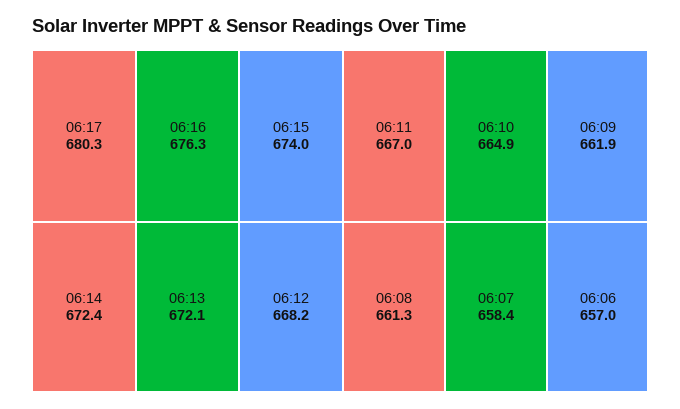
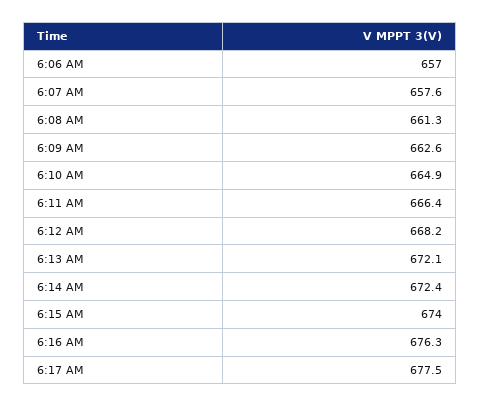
  {
-   "06:17": 680.3,
+   "06:17": 677.5,
    "06:16": 676.3,
    "06:15": 674,
    "06:14": 672.4,
    "06:13": 672.1,
    "06:12": 668.2,
-   "06:11": 667,
+   "06:11": 666.4,
    "06:10": 664.9,
-   "06:09": 661.9,
+   "06:09": 662.6,
    "06:08": 661.3,
-   "06:07": 658.4,
+   "06:07": 657.6,
    "06:06": 657
  }

